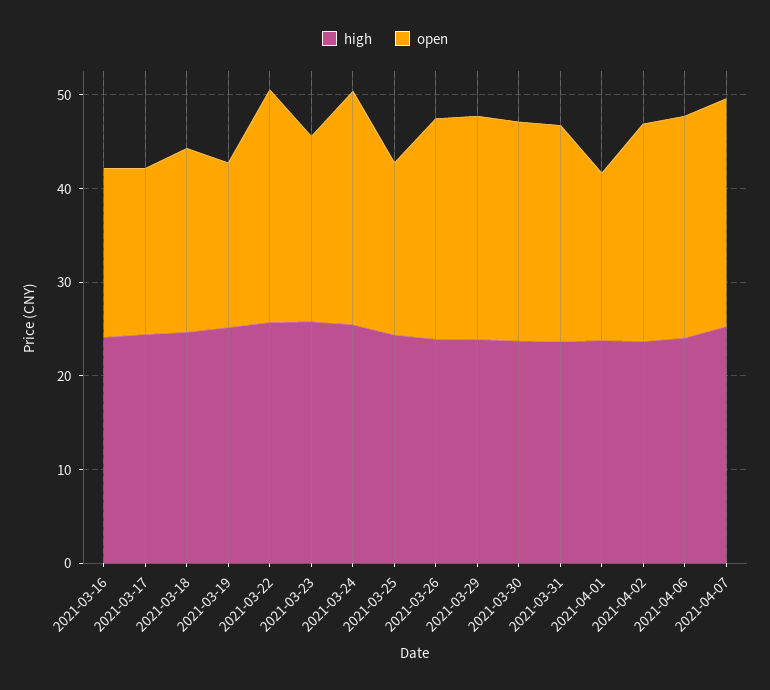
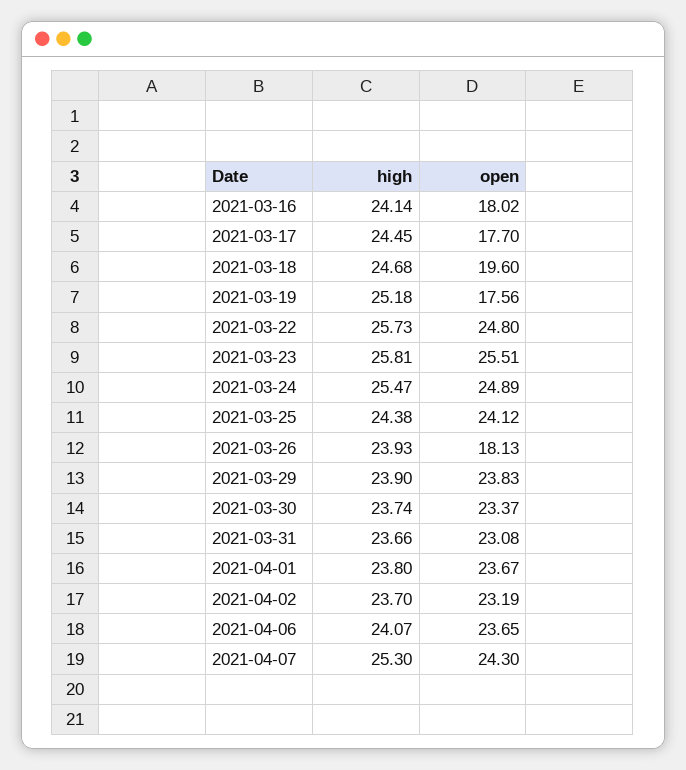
  {
    "high": {
      "2021-03-16": 24.14,
      "2021-03-17": 24.45,
      "2021-03-18": 24.68,
      "2021-03-19": 25.18,
      "2021-03-22": 25.73,
      "2021-03-23": 25.81,
      "2021-03-24": 25.47,
      "2021-03-25": 24.38,
      "2021-03-26": 23.93,
      "2021-03-29": 23.9,
      "2021-03-30": 23.74,
      "2021-03-31": 23.66,
      "2021-04-01": 23.8,
      "2021-04-02": 23.7,
      "2021-04-06": 24.07,
      "2021-04-07": 25.3
    },
    "open": {
      "2021-03-16": 18.02,
      "2021-03-17": 17.7,
      "2021-03-18": 19.6,
      "2021-03-19": 17.56,
      "2021-03-22": 24.8,
-     "2021-03-23": 20,
+     "2021-03-23": 25.51,
      "2021-03-24": 24.89,
-     "2021-03-25": 18,
+     "2021-03-25": 24.12,
-     "2021-03-26": 24,
+     "2021-03-26": 18.13,
      "2021-03-29": 23.83,
      "2021-03-30": 23.37,
      "2021-03-31": 23.08,
-     "2021-04-01": 18,
+     "2021-04-01": 23.67,
      "2021-04-02": 23.19,
      "2021-04-06": 23.65,
      "2021-04-07": 24.3
    }
  }

